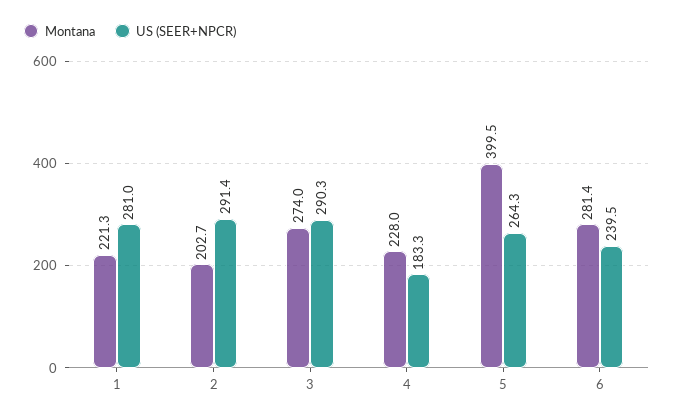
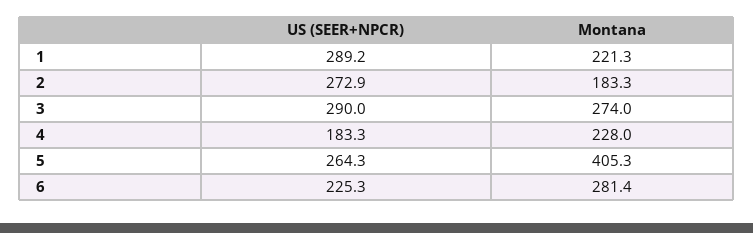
  {
    "Montana": {
      "1": 221.3,
-     "2": 202.7,
+     "2": 183.3,
      "3": 274,
      "4": 228,
-     "5": 399.5,
+     "5": 405.3,
      "6": 281.4
    },
    "US (SEER+NPCR)": {
-     "1": 281,
+     "1": 289.2,
-     "2": 291.4,
+     "2": 272.9,
-     "3": 290.3,
+     "3": 290,
      "4": 183.3,
      "5": 264.3,
-     "6": 239.5
+     "6": 225.3
    }
  }

